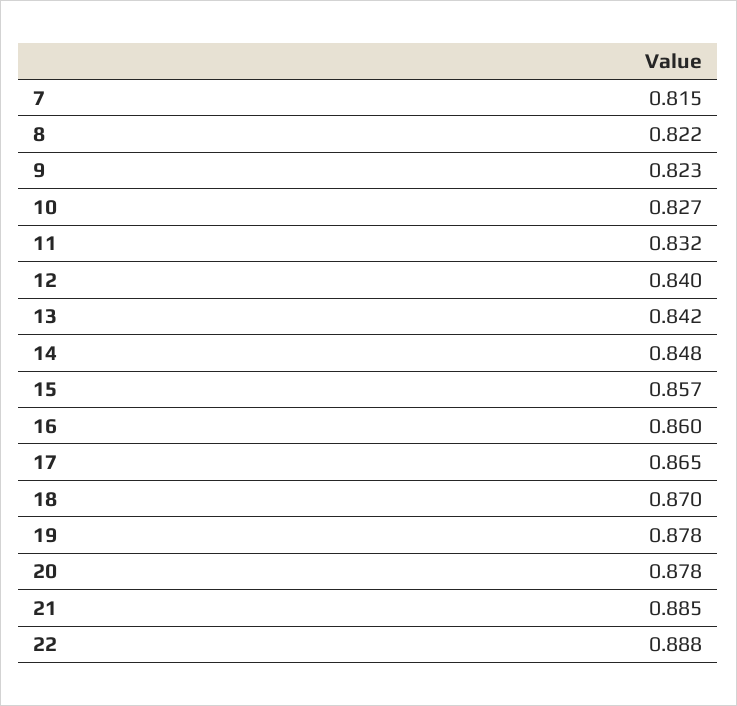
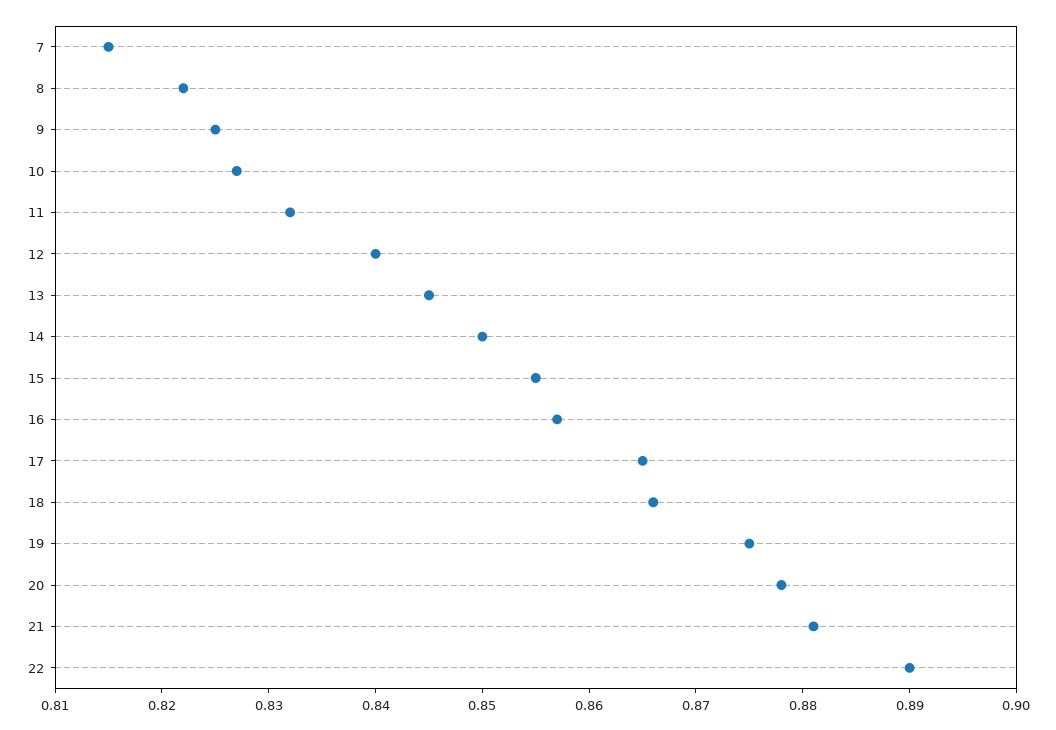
  {
    "7": 0.815,
    "8": 0.822,
-   "9": 0.823,
+   "9": 0.825,
    "10": 0.827,
    "11": 0.832,
    "12": 0.84,
-   "13": 0.842,
+   "13": 0.845,
-   "14": 0.848,
+   "14": 0.85,
-   "15": 0.857,
+   "15": 0.855,
-   "16": 0.86,
+   "16": 0.857,
    "17": 0.865,
-   "18": 0.87,
+   "18": 0.866,
-   "19": 0.878,
+   "19": 0.875,
    "20": 0.878,
-   "21": 0.885,
+   "21": 0.881,
-   "22": 0.888
+   "22": 0.89
  }

